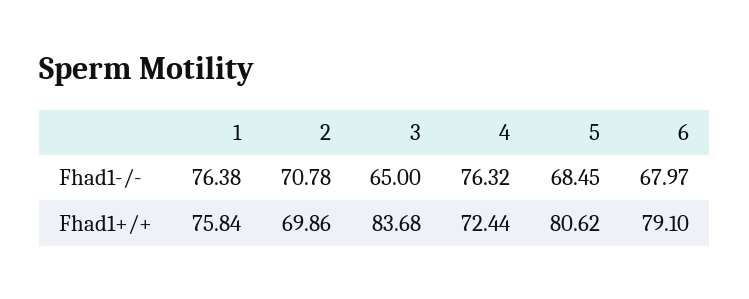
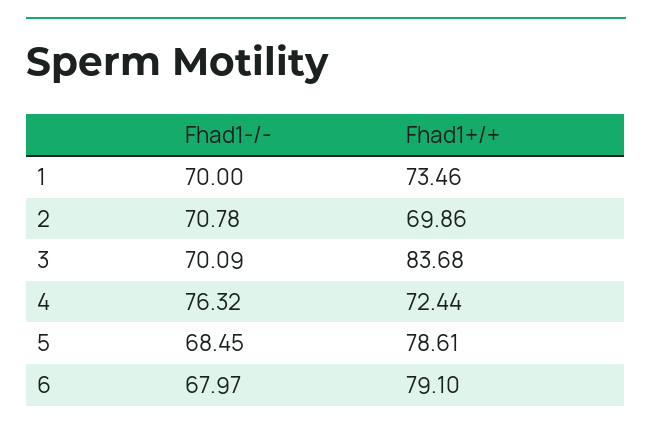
  {
    "1": {
-     "Fhad1-/-": 76.38,
+     "Fhad1-/-": 70,
-     "Fhad1+/+": 75.84
+     "Fhad1+/+": 73.46
    },
    "2": {
      "Fhad1-/-": 70.78,
      "Fhad1+/+": 69.86
    },
    "3": {
-     "Fhad1-/-": 65,
+     "Fhad1-/-": 70.09,
      "Fhad1+/+": 83.68
    },
    "4": {
      "Fhad1-/-": 76.32,
      "Fhad1+/+": 72.44
    },
    "5": {
      "Fhad1-/-": 68.45,
-     "Fhad1+/+": 80.62
+     "Fhad1+/+": 78.61
    },
    "6": {
      "Fhad1-/-": 67.97,
      "Fhad1+/+": 79.1
    }
  }

